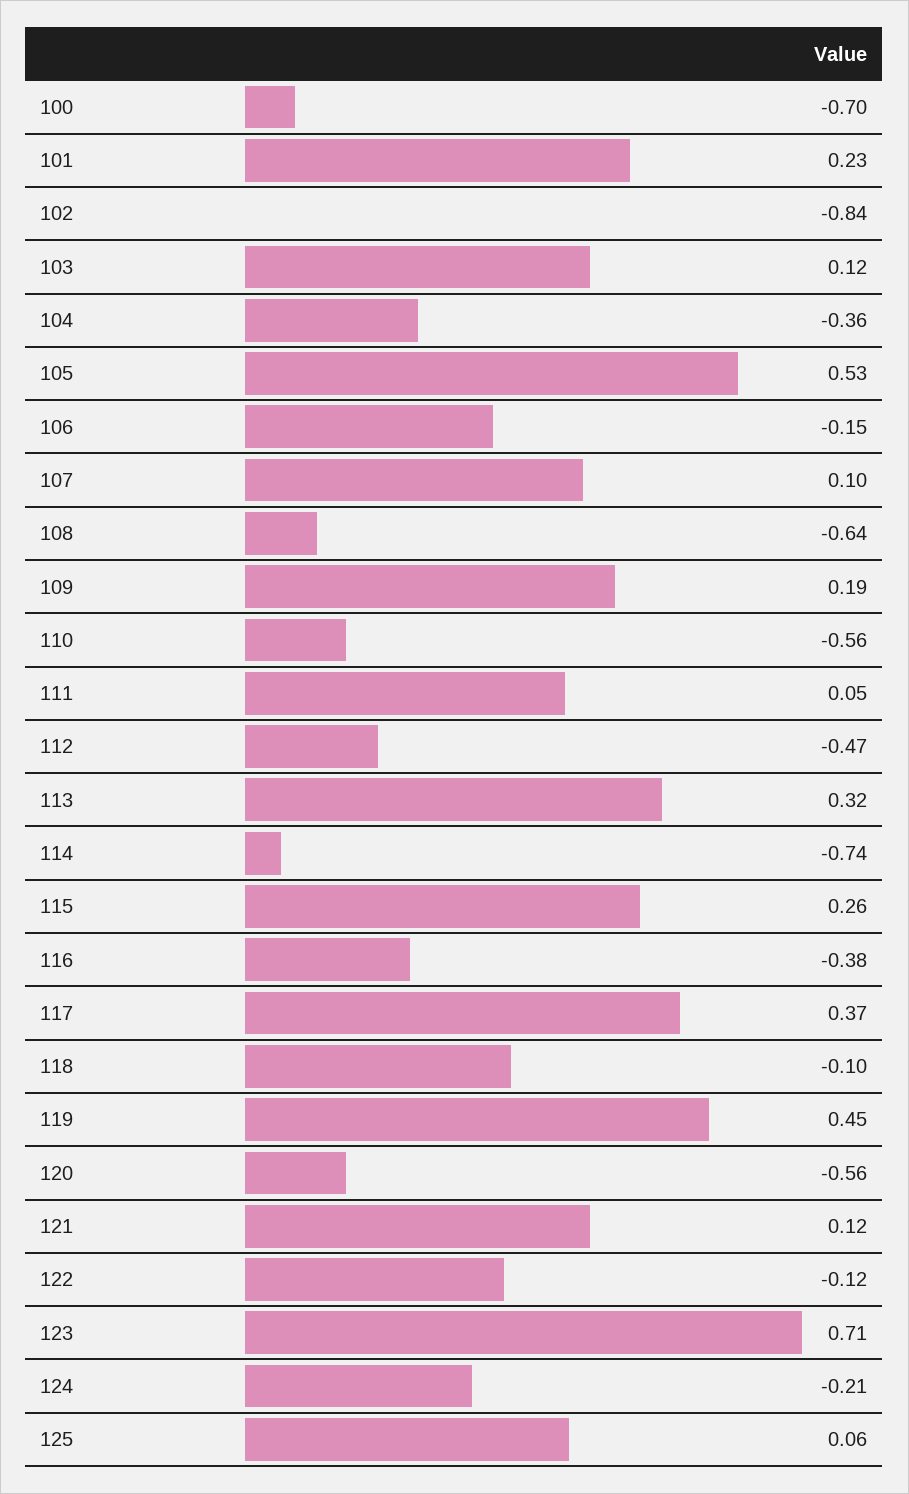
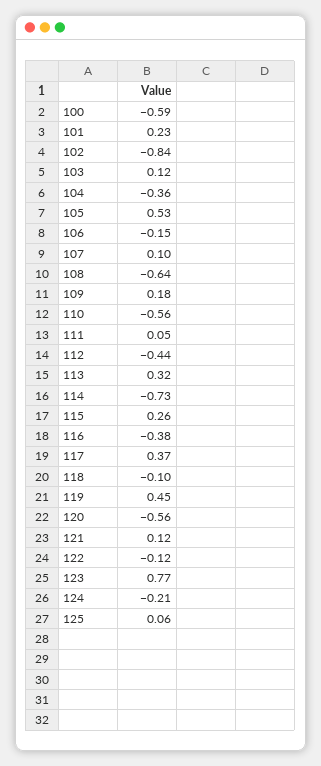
  {
-   "100": -0.7,
+   "100": -0.59,
    "101": 0.23,
    "102": -0.84,
    "103": 0.12,
    "104": -0.36,
    "105": 0.53,
    "106": -0.15,
    "107": 0.1,
    "108": -0.64,
-   "109": 0.19,
+   "109": 0.18,
    "110": -0.56,
    "111": 0.05,
-   "112": -0.47,
+   "112": -0.44,
    "113": 0.32,
-   "114": -0.74,
+   "114": -0.73,
    "115": 0.26,
    "116": -0.38,
    "117": 0.37,
    "118": -0.1,
    "119": 0.45,
    "120": -0.56,
    "121": 0.12,
    "122": -0.12,
-   "123": 0.71,
+   "123": 0.77,
    "124": -0.21,
    "125": 0.06
  }

